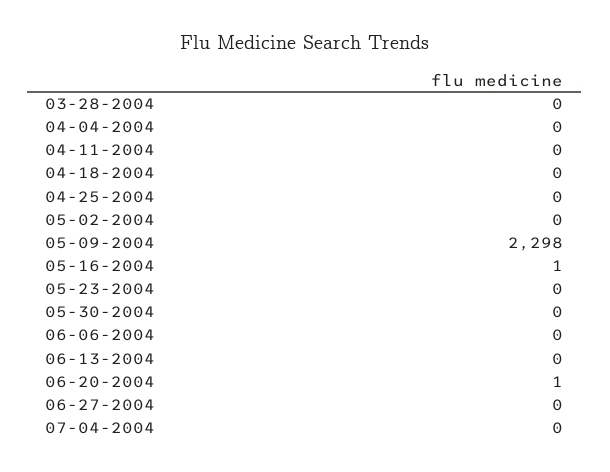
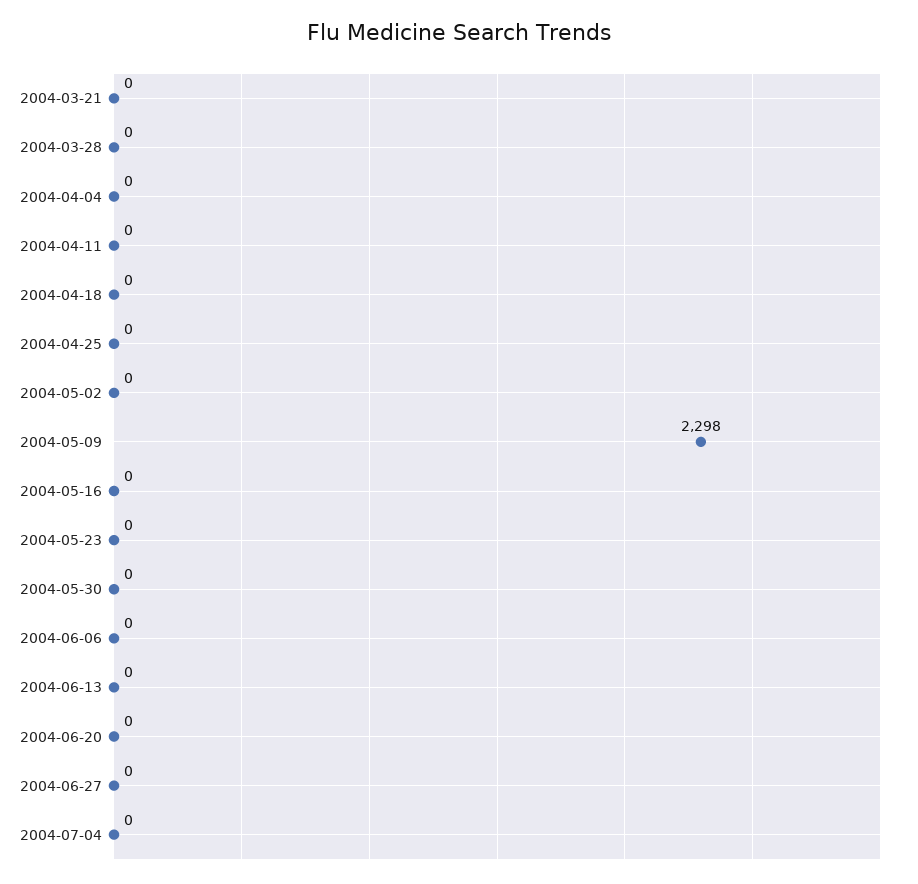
  {
    "03-28-2004": 0,
    "04-04-2004": 0,
    "04-11-2004": 0,
    "04-18-2004": 0,
    "04-25-2004": 0,
    "05-02-2004": 0,
    "05-09-2004": 2298,
-   "05-16-2004": 1,
+   "05-16-2004": 0,
    "05-23-2004": 0,
    "05-30-2004": 0,
    "06-06-2004": 0,
    "06-13-2004": 0,
-   "06-20-2004": 1,
+   "06-20-2004": 0,
    "06-27-2004": 0,
-   "07-04-2004": 0
+   "07-04-2004": 0,
+   "2004-03-21": 0
  }

